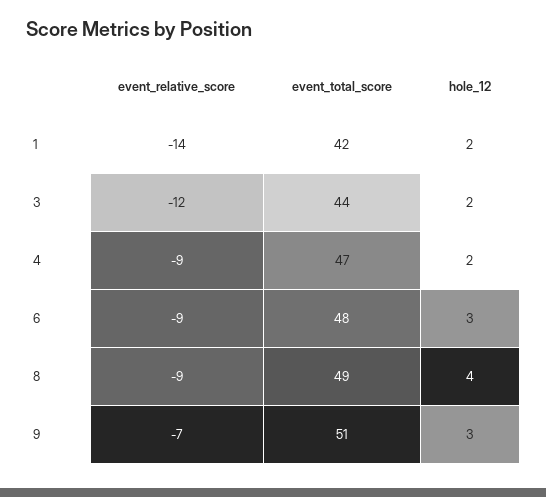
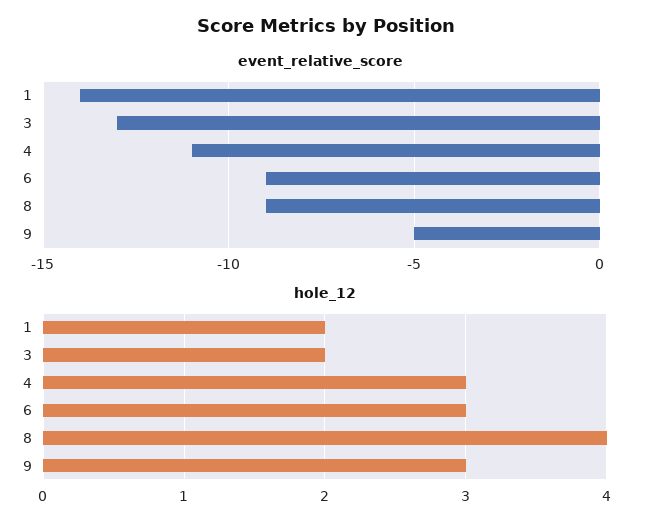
  {
    "event_relative_score": {
      "1": -14,
-     "3": -12,
+     "3": -13,
-     "4": -9,
+     "4": -11,
      "6": -9,
      "8": -9,
-     "9": -7
+     "9": -5
    },
-   "event_total_score": {
-     "1": 42,
-     "3": 44,
-     "4": 47,
-     "6": 48,
-     "8": 49,
-     "9": 51
-   },
    "hole_12": {
      "1": 2,
      "3": 2,
-     "4": 2,
+     "4": 3,
      "6": 3,
      "8": 4,
      "9": 3
    }
  }

